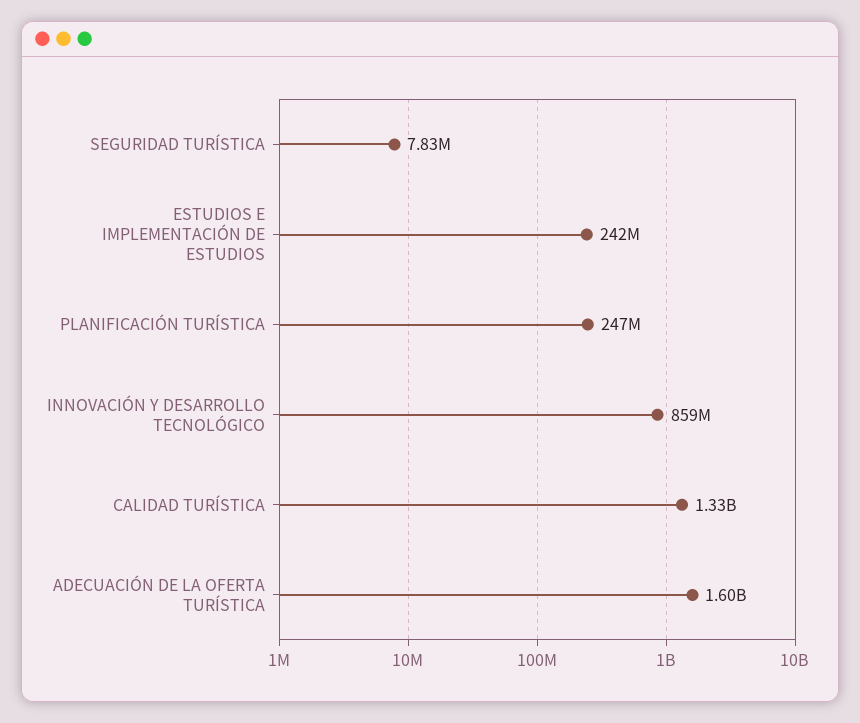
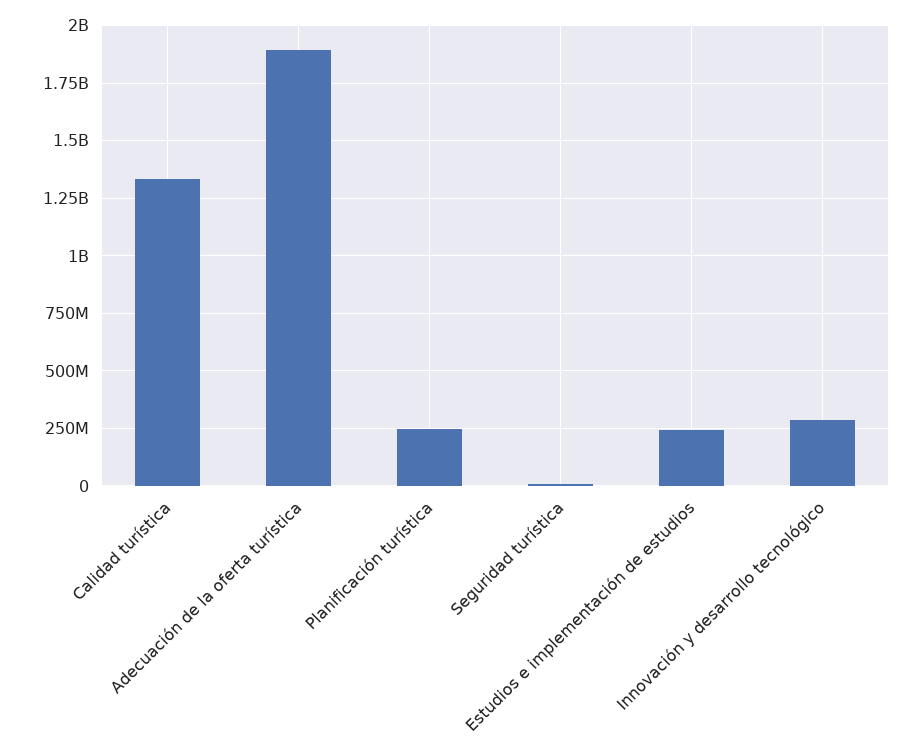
  {
    "SEGURIDAD TURÍSTICA": 7830000,
    "ESTUDIOS E IMPLEMENTACIÓN DE ESTUDIOS": 242000000,
    "PLANIFICACIÓN TURÍSTICA": 247000000,
-   "INNOVACIÓN Y DESARROLLO TECNOLÓGICO": 859000000,
+   "INNOVACIÓN Y DESARROLLO TECNOLÓGICO": 300000000,
    "CALIDAD TURÍSTICA": 1330000000,
-   "ADECUACIÓN DE LA OFERTA TURÍSTICA": 1600000000
+   "ADECUACIÓN DE LA OFERTA TURÍSTICA": 1900000000
  }

